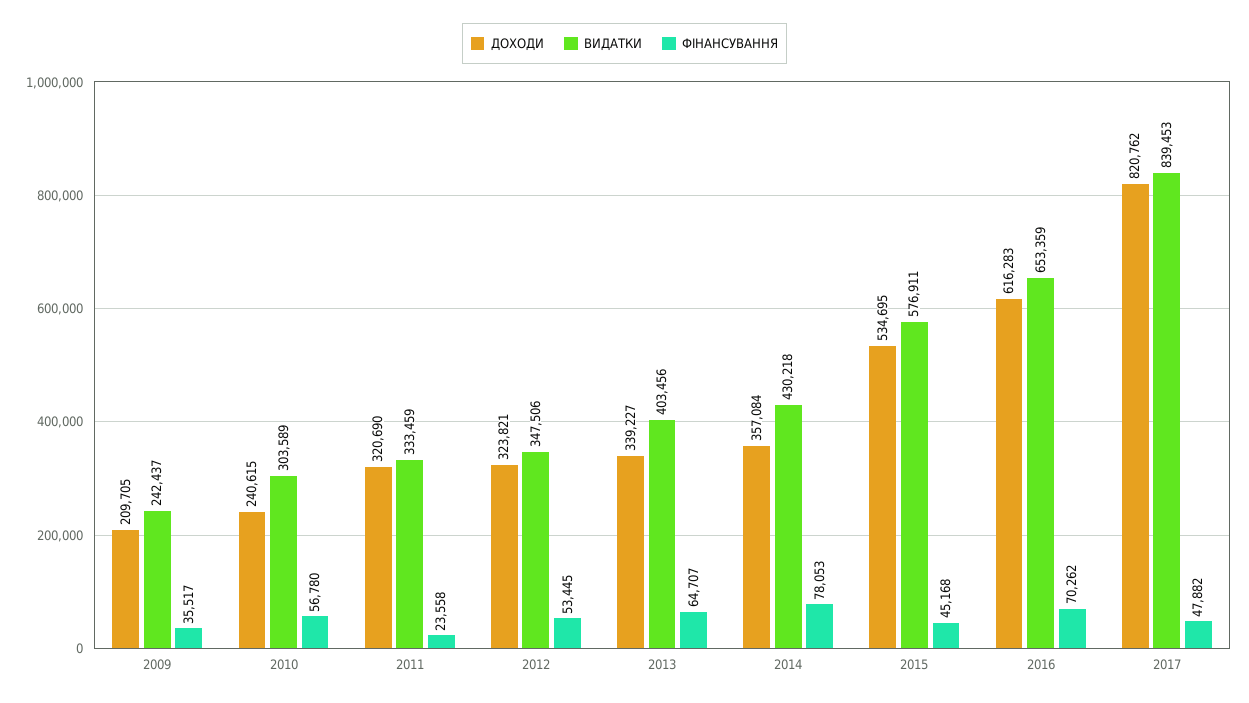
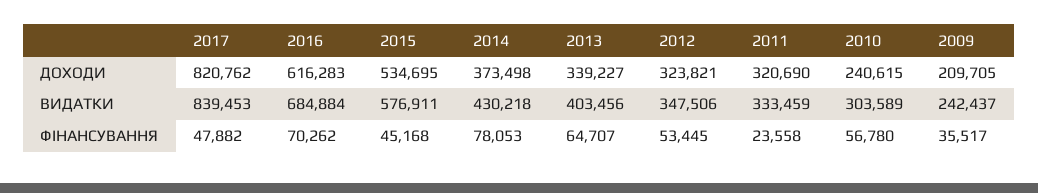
  {
    "ДОХОДИ": {
      "2009": 209705,
      "2010": 240615,
      "2011": 320690,
      "2012": 323821,
      "2013": 339227,
-     "2014": 357084,
+     "2014": 373498,
      "2015": 534695,
      "2016": 616283,
      "2017": 820762
    },
    "ВИДАТКИ": {
      "2009": 242437,
      "2010": 303589,
      "2011": 333459,
      "2012": 347506,
      "2013": 403456,
      "2014": 430218,
      "2015": 576911,
-     "2016": 653359,
+     "2016": 684884,
      "2017": 839453
    },
    "ФІНАНСУВАННЯ": {
      "2009": 35517,
      "2010": 56780,
      "2011": 23558,
      "2012": 53445,
      "2013": 64707,
      "2014": 78053,
      "2015": 45168,
      "2016": 70262,
      "2017": 47882
    }
  }

